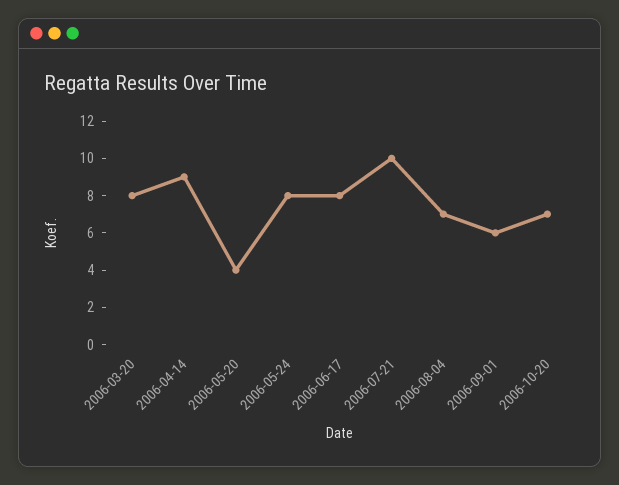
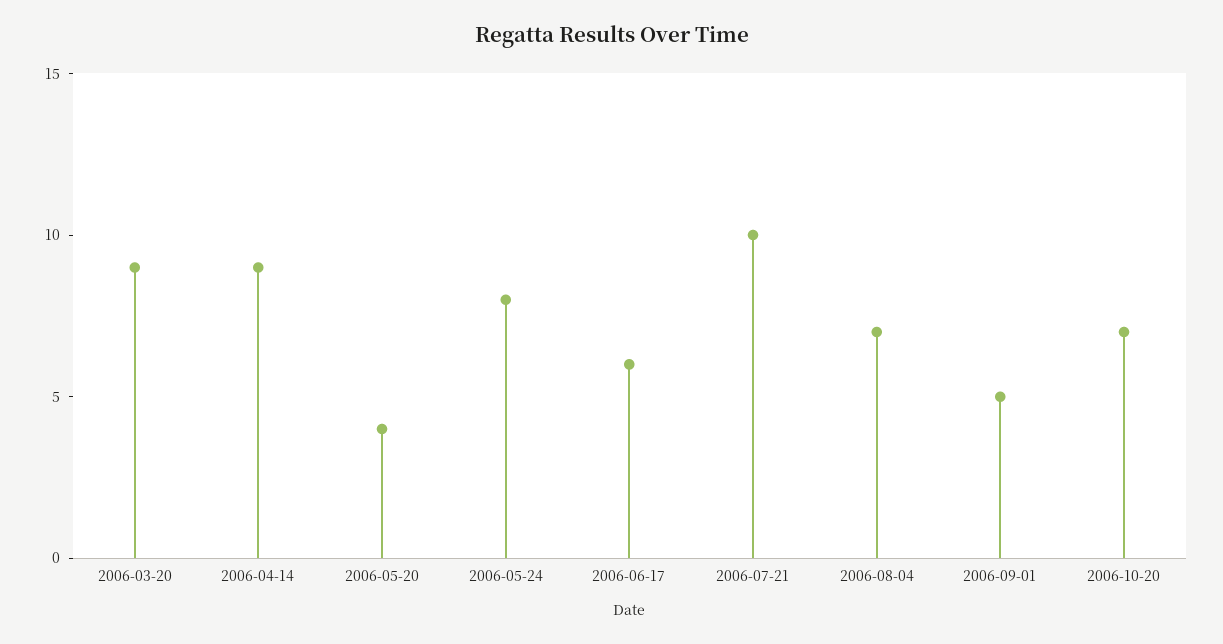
  {
-   "2006-03-20": 8,
+   "2006-03-20": 9,
    "2006-04-14": 9,
    "2006-05-20": 4,
    "2006-05-24": 8,
-   "2006-06-17": 8,
+   "2006-06-17": 6,
    "2006-07-21": 10,
    "2006-08-04": 7,
-   "2006-09-01": 6,
+   "2006-09-01": 5,
    "2006-10-20": 7
  }

